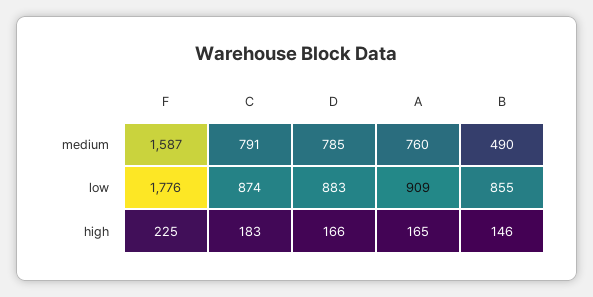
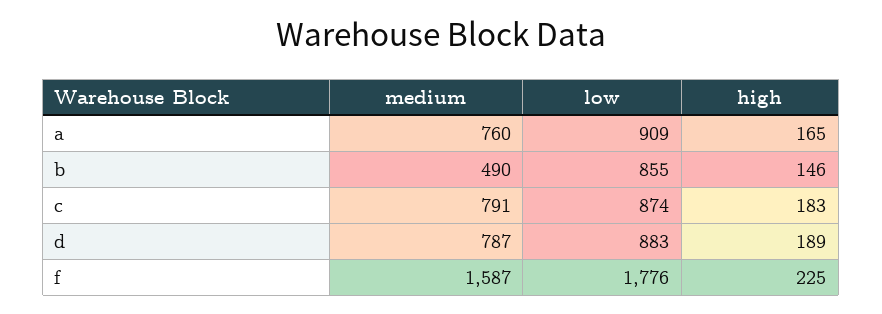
  {
    "F": {
      "medium": 1587,
      "low": 1776,
      "high": 225
    },
    "C": {
      "medium": 791,
      "low": 874,
      "high": 183
    },
    "D": {
-     "medium": 785,
+     "medium": 787,
      "low": 883,
-     "high": 166
+     "high": 189
    },
    "A": {
      "medium": 760,
      "low": 909,
      "high": 165
    },
    "B": {
      "medium": 490,
      "low": 855,
      "high": 146
    }
  }

